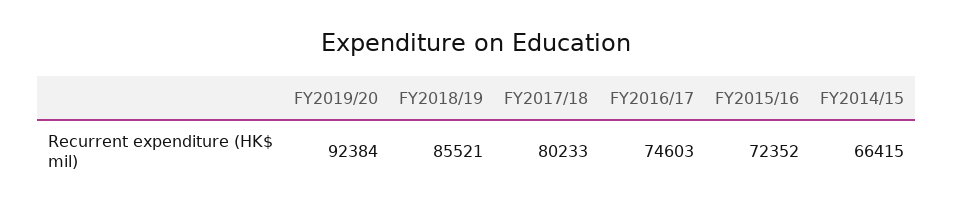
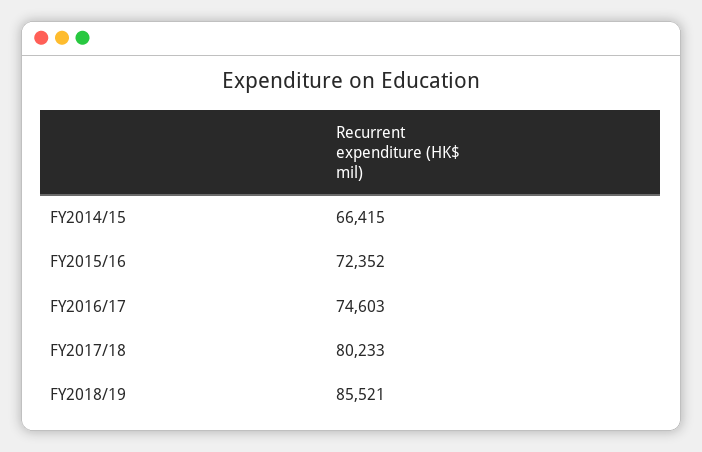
  {
-   "FY2019/20": 92384,
    "FY2018/19": 85521,
    "FY2017/18": 80233,
    "FY2016/17": 74603,
    "FY2015/16": 72352,
    "FY2014/15": 66415
  }

